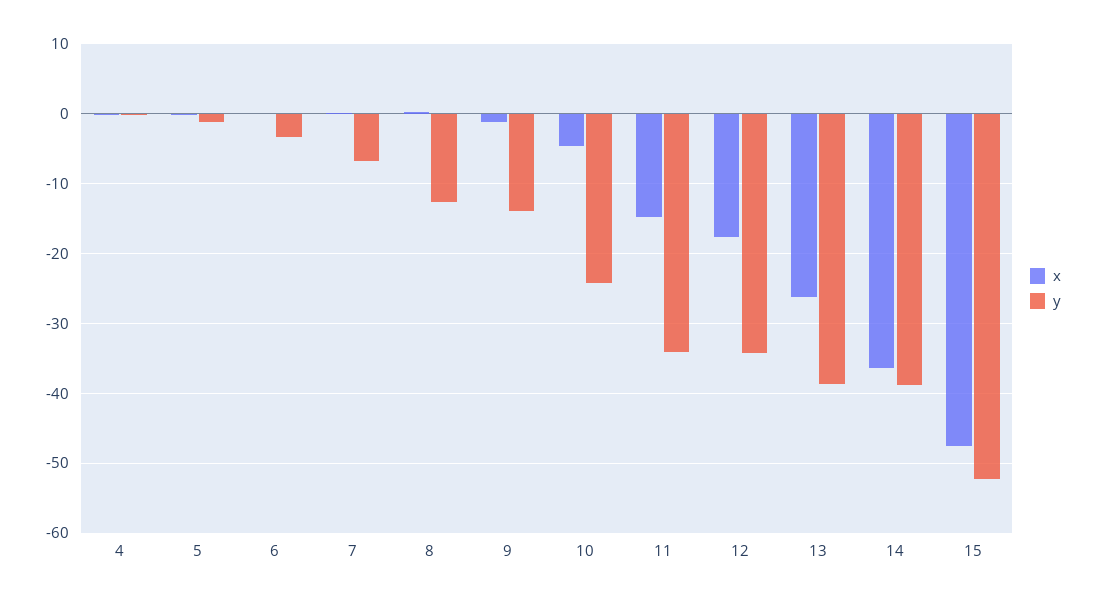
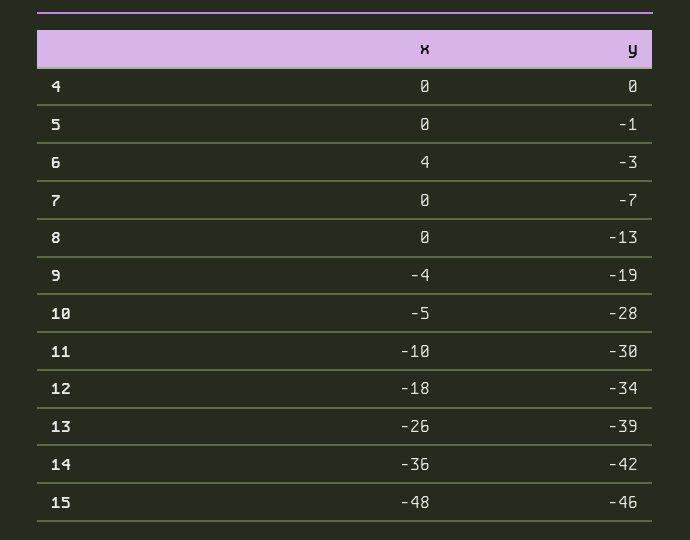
  {
    "x": {
      "4": 0,
      "5": 0,
-     "6": 0,
+     "6": 4,
      "7": 0,
      "8": 0,
-     "9": -1,
+     "9": -4,
      "10": -5,
-     "11": -15,
+     "11": -10,
      "12": -18,
      "13": -26,
      "14": -36,
      "15": -48
    },
    "y": {
      "4": 0,
      "5": -1,
      "6": -3,
      "7": -7,
      "8": -13,
-     "9": -14,
+     "9": -19,
-     "10": -24,
+     "10": -28,
-     "11": -34,
+     "11": -30,
      "12": -34,
      "13": -39,
-     "14": -39,
+     "14": -42,
-     "15": -52
+     "15": -46
    }
  }

